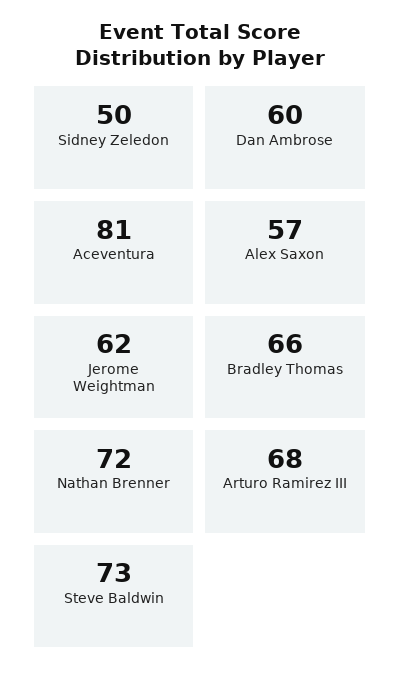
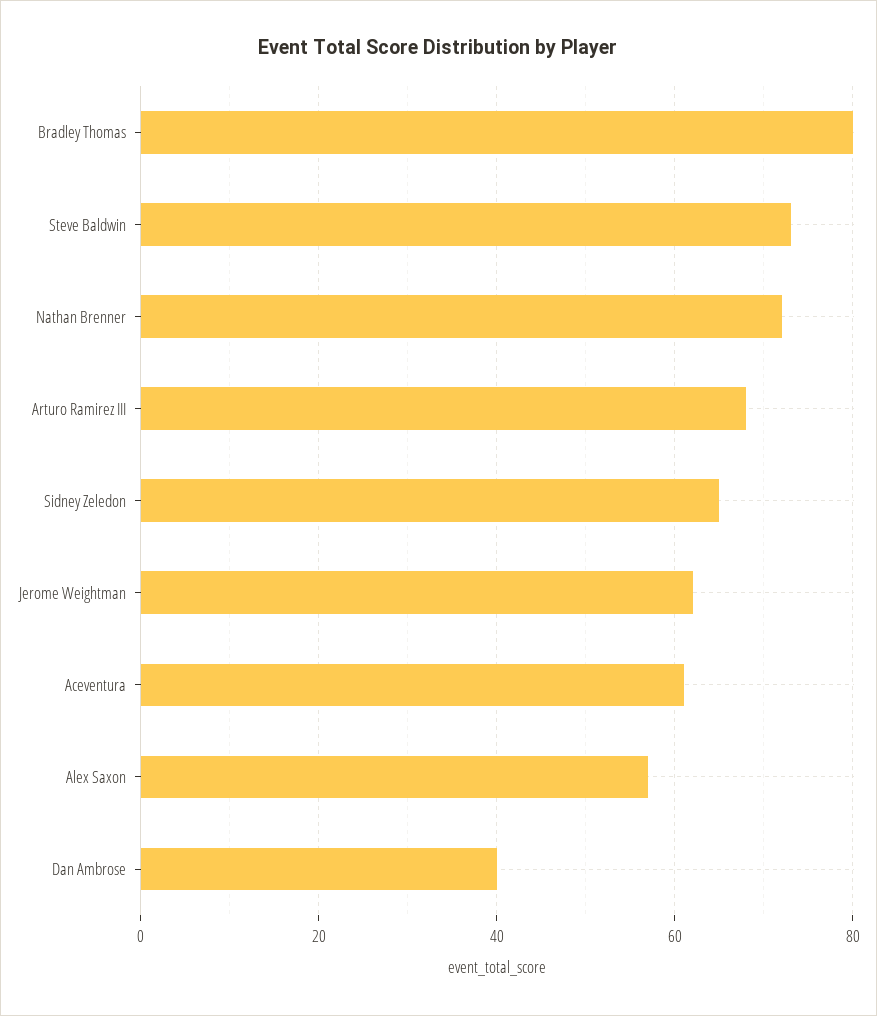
  {
-   "Sidney Zeledon": 50,
+   "Sidney Zeledon": 65,
-   "Dan Ambrose": 60,
+   "Dan Ambrose": 40,
-   "Aceventura": 81,
+   "Aceventura": 60,
    "Alex Saxon": 57,
    "Jerome Weightman": 62,
-   "Bradley Thomas": 66,
+   "Bradley Thomas": 80,
    "Nathan Brenner": 72,
    "Arturo Ramirez III": 68,
    "Steve Baldwin": 73
  }

